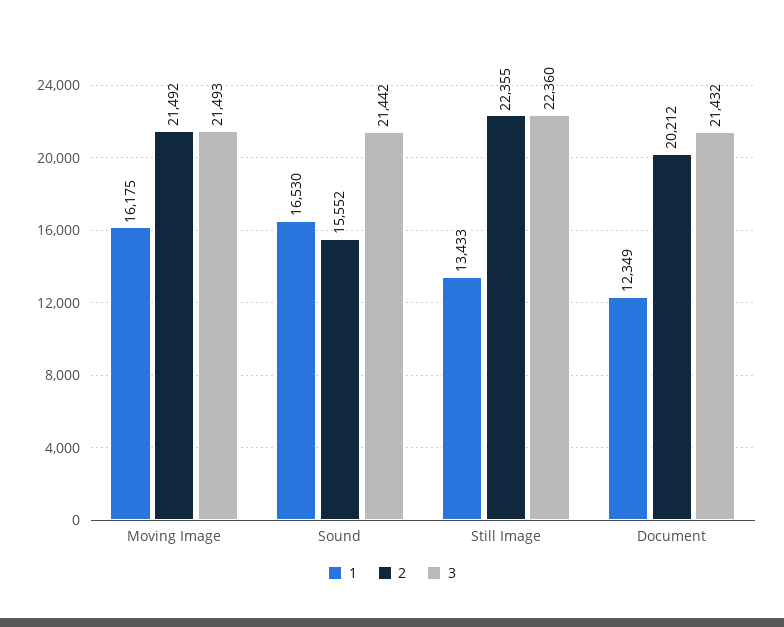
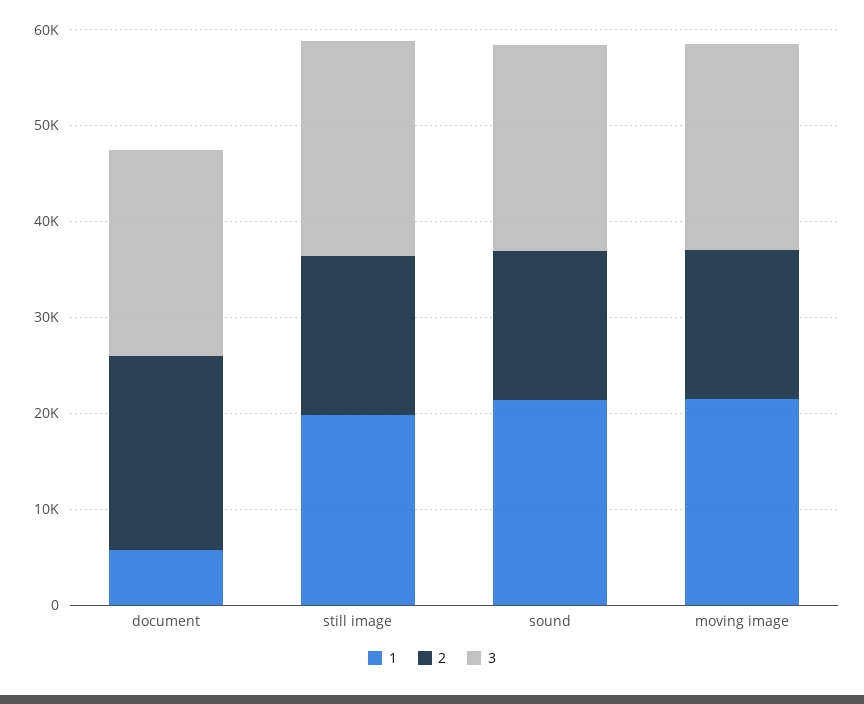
  {
    "1": {
-     "Moving Image": 16175,
+     "Moving Image": 22000,
-     "Sound": 16530,
+     "Sound": 22000,
-     "Still Image": 13433,
+     "Still Image": 20000,
-     "Document": 12349
+     "Document": 6000
    },
    "2": {
-     "Moving Image": 21492,
+     "Moving Image": 16000,
      "Sound": 15552,
-     "Still Image": 22355,
+     "Still Image": 16000,
      "Document": 20212
    },
    "3": {
      "Moving Image": 21493,
      "Sound": 21442,
      "Still Image": 22360,
      "Document": 21432
    }
  }

